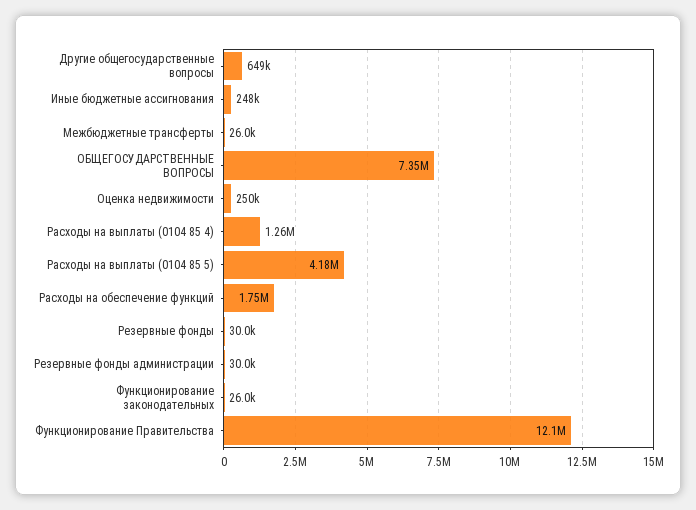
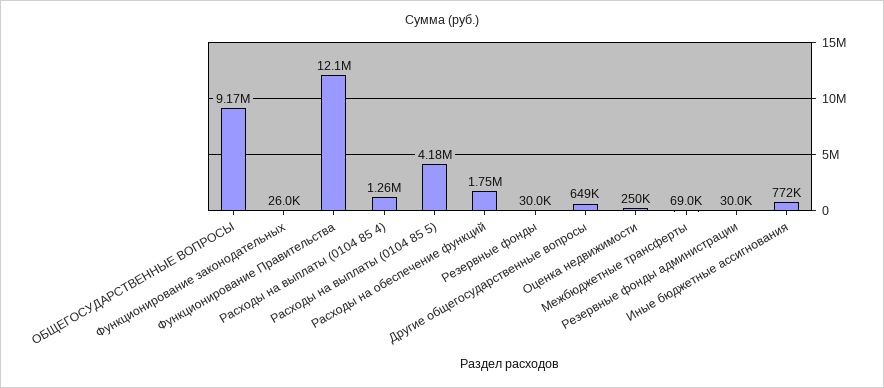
  {
    "Другие общегосударственные вопросы": 649000,
-   "Иные бюджетные ассигнования": 248000,
+   "Иные бюджетные ассигнования": 772000,
-   "Межбюджетные трансферты": 26000,
+   "Межбюджетные трансферты": 69000,
-   "ОБЩЕГОСУДАРСТВЕННЫЕ ВОПРОСЫ": 7350000,
+   "ОБЩЕГОСУДАРСТВЕННЫЕ ВОПРОСЫ": 9170000,
    "Оценка недвижимости": 250000,
    "Расходы на выплаты (0104 85 4)": 1260000,
    "Расходы на выплаты (0104 85 5)": 4180000,
    "Расходы на обеспечение функций": 1750000,
    "Резервные фонды": 30000,
    "Резервные фонды администрации": 30000,
    "Функционирование законодательных": 26000,
    "Функционирование Правительства": 12100000
  }

